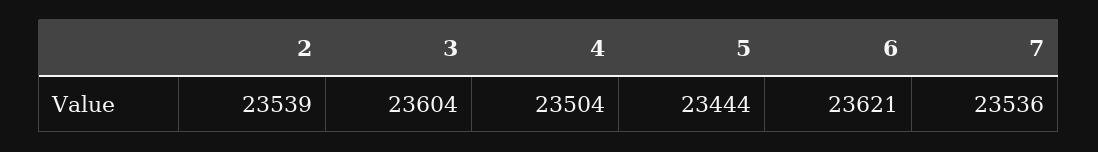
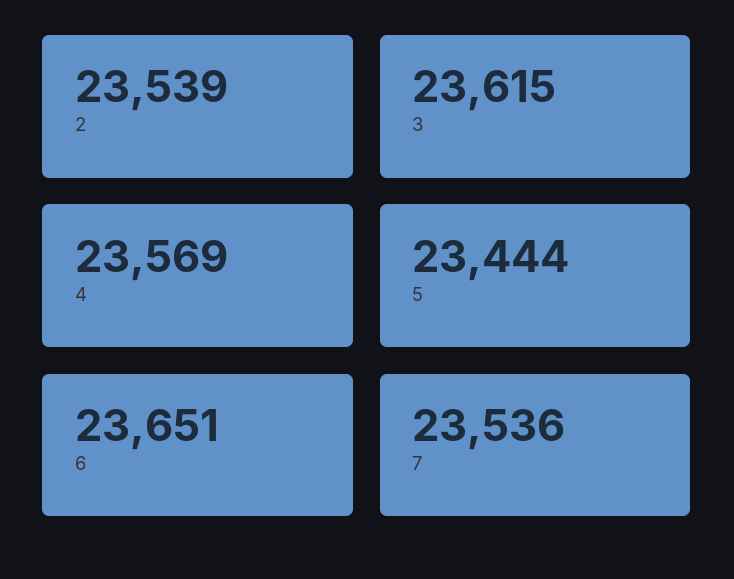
  {
    "2": 23539,
-   "3": 23604,
+   "3": 23615,
-   "4": 23504,
+   "4": 23569,
    "5": 23444,
-   "6": 23621,
+   "6": 23651,
    "7": 23536
  }

